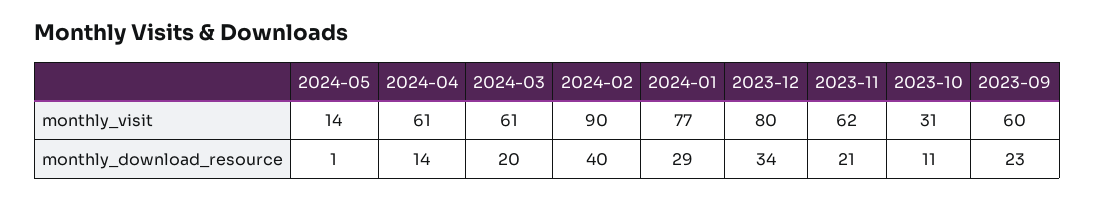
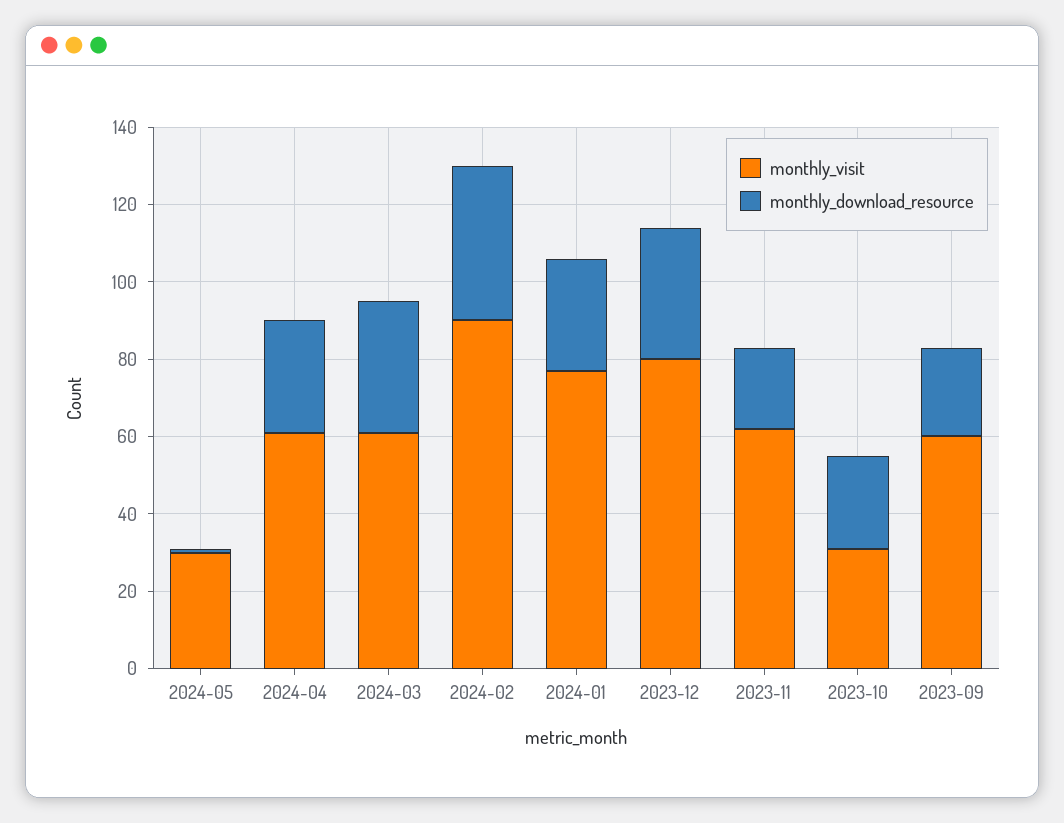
  {
    "monthly_visit": {
-     "2024-05": 14,
+     "2024-05": 30,
      "2024-04": 61,
      "2024-03": 61,
      "2024-02": 90,
      "2024-01": 77,
      "2023-12": 80,
      "2023-11": 62,
      "2023-10": 31,
      "2023-09": 60
    },
    "monthly_download_resource": {
      "2024-05": 1,
-     "2024-04": 14,
+     "2024-04": 30,
-     "2024-03": 20,
+     "2024-03": 35,
      "2024-02": 40,
      "2024-01": 29,
      "2023-12": 34,
      "2023-11": 21,
-     "2023-10": 11,
+     "2023-10": 25,
      "2023-09": 23
    }
  }

